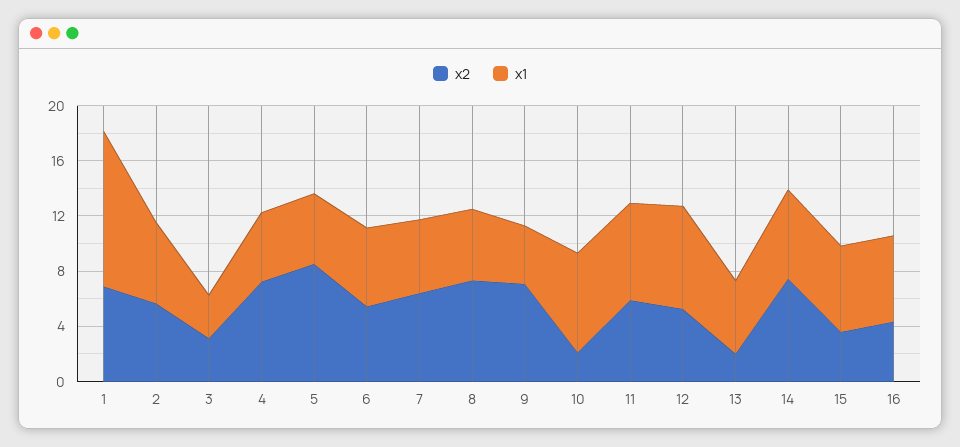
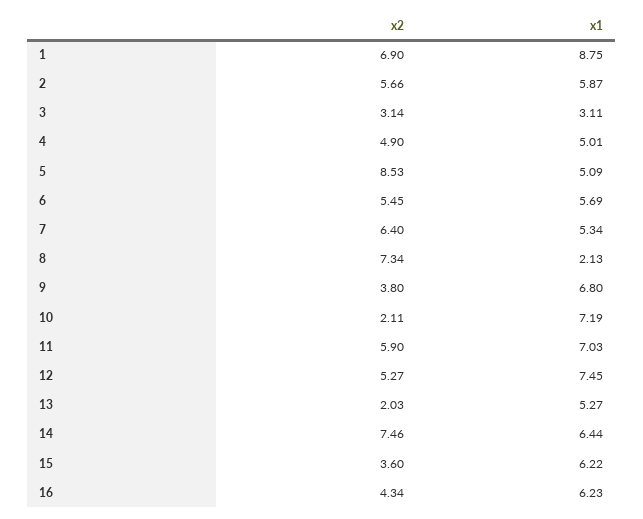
  {
    "x2": {
      "1": 6.9,
      "2": 5.66,
      "3": 3.14,
-     "4": 7,
+     "4": 4.9,
      "5": 8.53,
      "6": 5.45,
      "7": 6.4,
      "8": 7.34,
-     "9": 7,
+     "9": 3.8,
      "10": 2.11,
      "11": 5.9,
      "12": 5.27,
      "13": 2.03,
      "14": 7.46,
      "15": 3.6,
      "16": 4.34
    },
    "x1": {
-     "1": 11,
+     "1": 8.75,
      "2": 5.87,
      "3": 3.11,
      "4": 5.01,
      "5": 5.09,
      "6": 5.69,
      "7": 5.34,
-     "8": 5,
+     "8": 2.13,
-     "9": 4,
+     "9": 6.8,
      "10": 7.19,
      "11": 7.03,
      "12": 7.45,
      "13": 5.27,
      "14": 6.44,
      "15": 6.22,
      "16": 6.23
    }
  }

